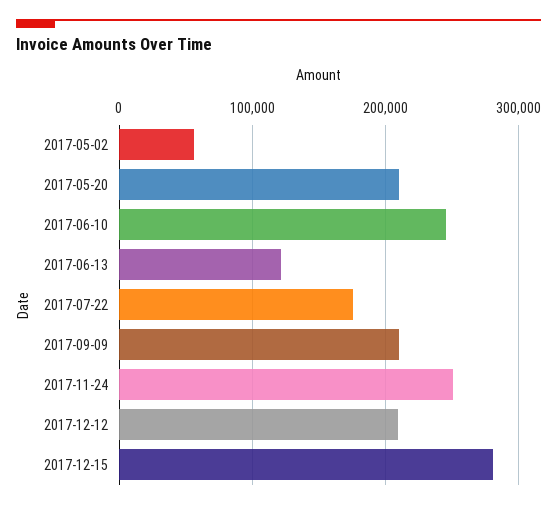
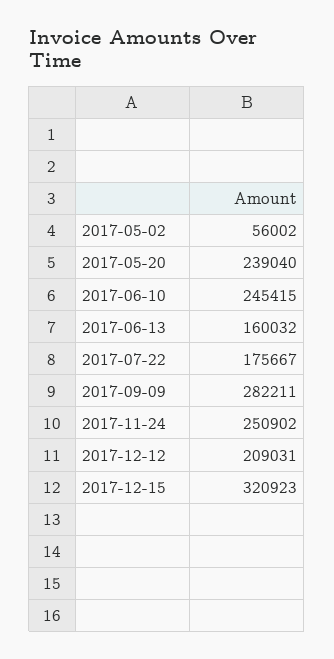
  {
    "2017-05-02": 56002,
-   "2017-05-20": 210000,
+   "2017-05-20": 239040,
    "2017-06-10": 245415,
-   "2017-06-13": 120000,
+   "2017-06-13": 160032,
    "2017-07-22": 175667,
-   "2017-09-09": 210000,
+   "2017-09-09": 282211,
    "2017-11-24": 250902,
    "2017-12-12": 209031,
-   "2017-12-15": 280000
+   "2017-12-15": 320923
  }

